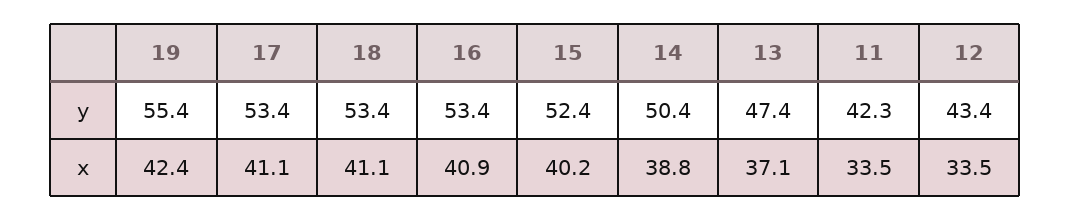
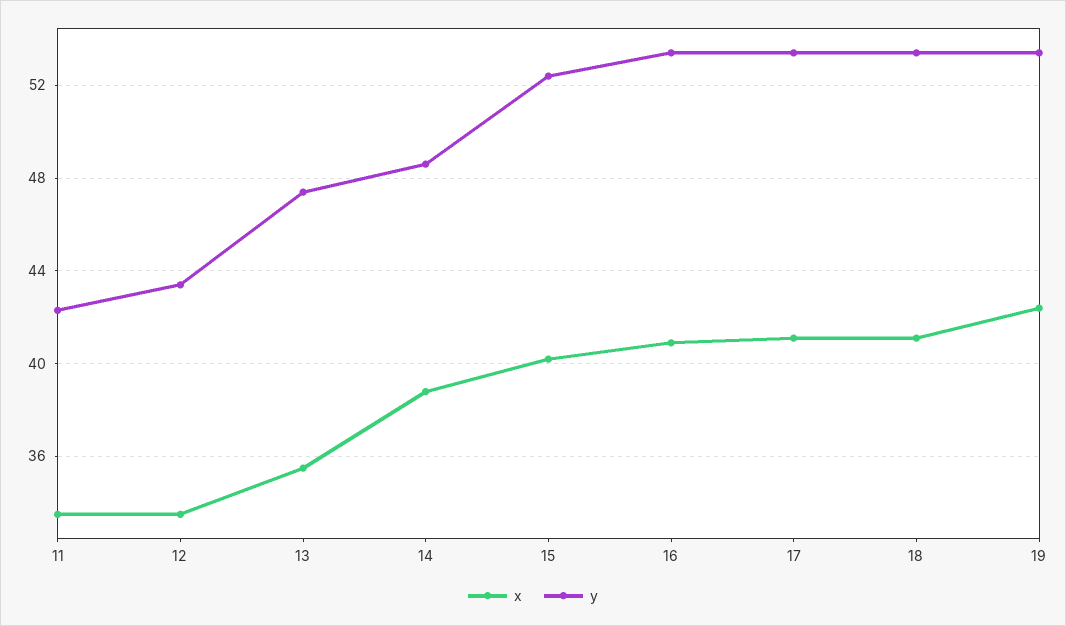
  {
    "y": {
-     "19": 55.4,
+     "19": 53.5,
      "17": 53.4,
      "18": 53.4,
      "16": 53.4,
      "15": 52.4,
-     "14": 50.4,
+     "14": 48.5,
      "13": 47.4,
      "11": 42.3,
      "12": 43.4
    },
    "x": {
      "19": 42.4,
      "17": 41.1,
      "18": 41.1,
      "16": 40.9,
      "15": 40.2,
      "14": 38.8,
-     "13": 37.1,
+     "13": 35.5,
      "11": 33.5,
      "12": 33.5
    }
  }

